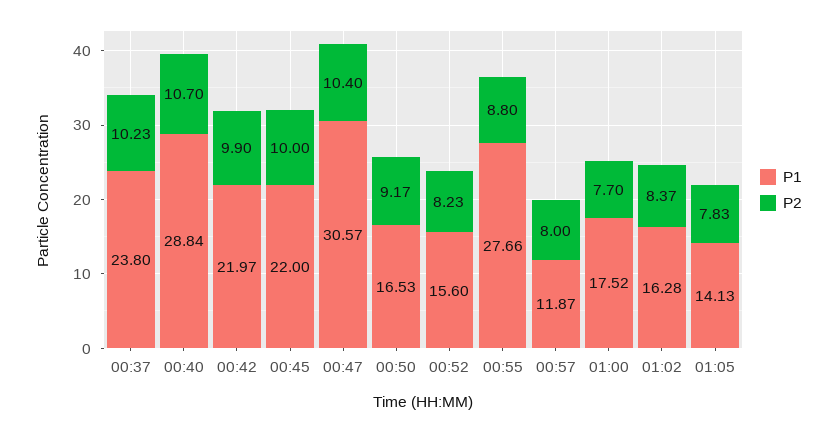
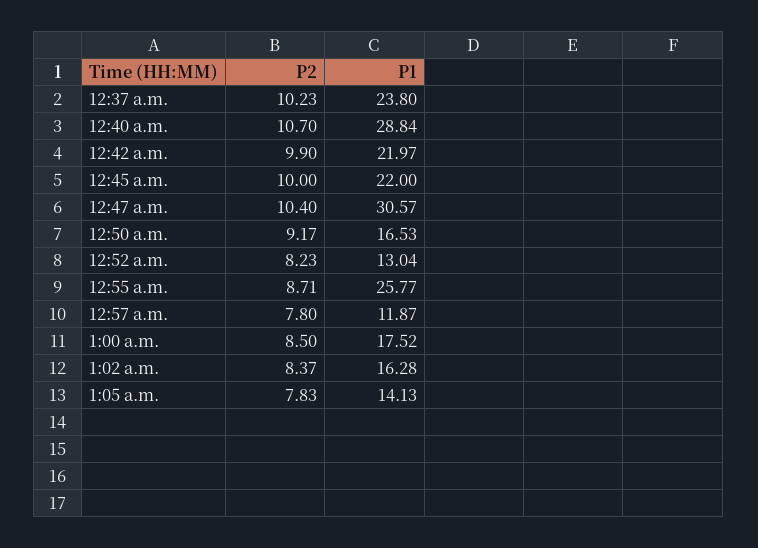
  {
    "P1": {
      "00:37": 23.8,
      "00:40": 28.84,
      "00:42": 21.97,
      "00:45": 22,
      "00:47": 30.57,
      "00:50": 16.53,
-     "00:52": 15.6,
+     "00:52": 13.04,
-     "00:55": 27.66,
+     "00:55": 25.77,
      "00:57": 11.87,
      "01:00": 17.52,
      "01:02": 16.28,
      "01:05": 14.13
    },
    "P2": {
      "00:37": 10.23,
      "00:40": 10.7,
      "00:42": 9.9,
      "00:45": 10,
      "00:47": 10.4,
      "00:50": 9.17,
      "00:52": 8.23,
-     "00:55": 8.8,
+     "00:55": 8.71,
-     "00:57": 8,
+     "00:57": 7.8,
-     "01:00": 7.7,
+     "01:00": 8.5,
      "01:02": 8.37,
      "01:05": 7.83
    }
  }

